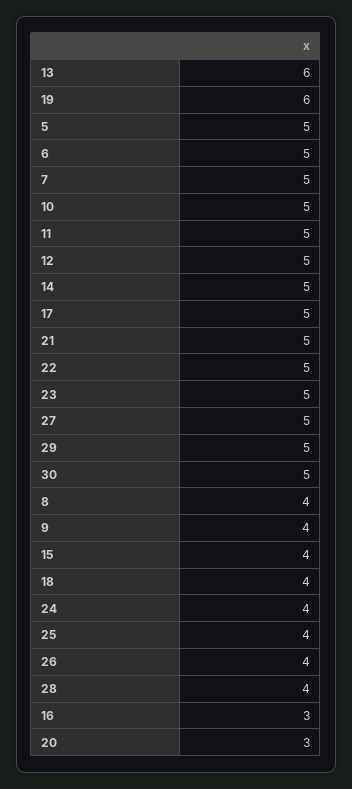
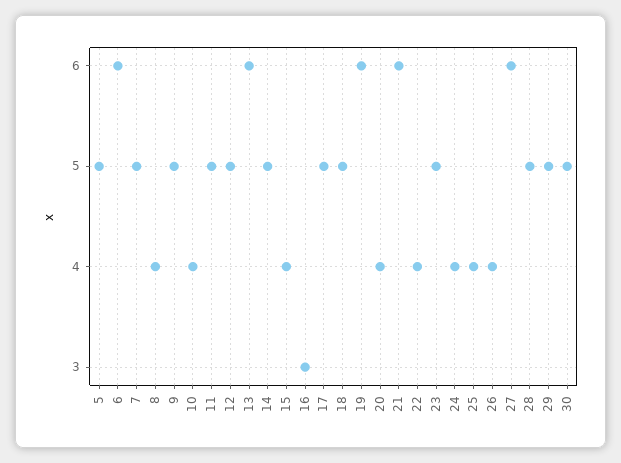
  {
    "13": 6,
    "19": 6,
    "5": 5,
-   "6": 5,
+   "6": 6,
    "7": 5,
-   "10": 5,
+   "10": 4,
    "11": 5,
    "12": 5,
    "14": 5,
    "17": 5,
-   "21": 5,
+   "21": 6,
-   "22": 5,
+   "22": 4,
    "23": 5,
-   "27": 5,
+   "27": 6,
    "29": 5,
    "30": 5,
    "8": 4,
-   "9": 4,
+   "9": 5,
    "15": 4,
-   "18": 4,
+   "18": 5,
    "24": 4,
    "25": 4,
    "26": 4,
-   "28": 4,
+   "28": 5,
    "16": 3,
-   "20": 3
+   "20": 4
  }

